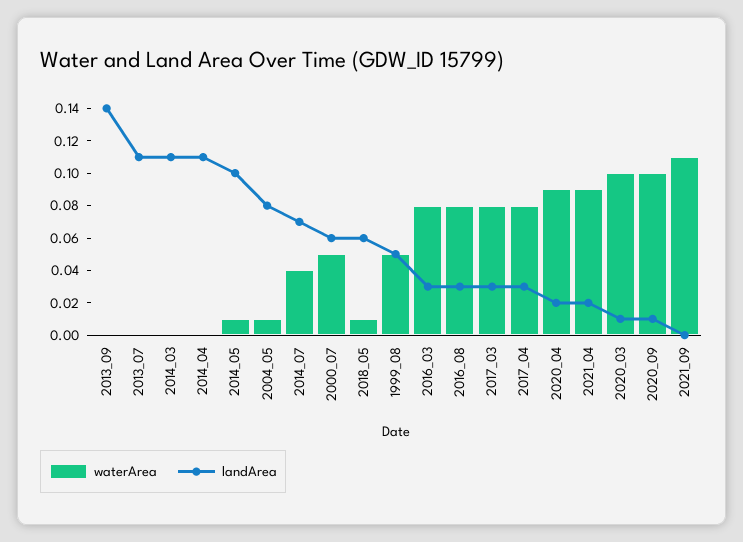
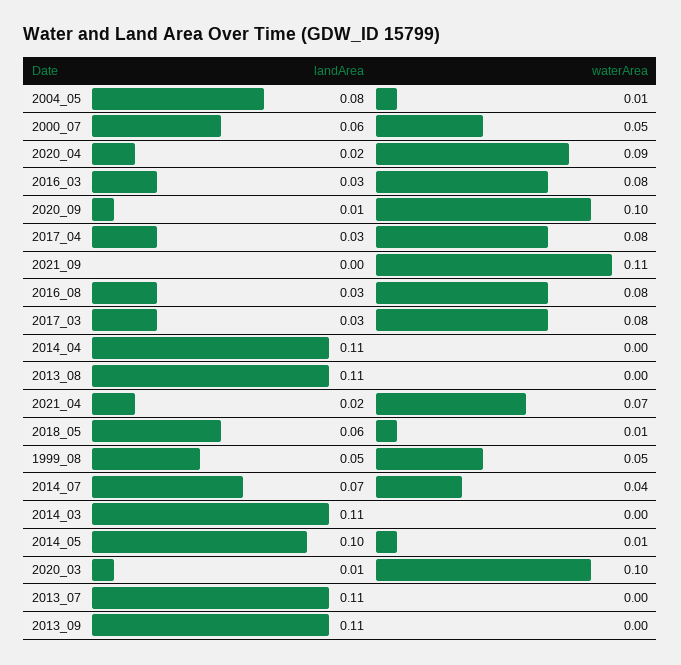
  {
    "waterArea": {
      "2013_09": 0,
      "2013_07": 0,
      "2014_03": 0,
      "2014_04": 0,
      "2014_05": 0.01,
      "2004_05": 0.01,
      "2014_07": 0.04,
      "2000_07": 0.05,
      "2018_05": 0.01,
      "1999_08": 0.05,
      "2016_03": 0.08,
      "2016_08": 0.08,
      "2017_03": 0.08,
      "2017_04": 0.08,
      "2020_04": 0.09,
-     "2021_04": 0.09,
+     "2021_04": 0.07,
      "2020_03": 0.1,
      "2020_09": 0.1,
-     "2021_09": 0.11
+     "2021_09": 0.11,
+     "2013_08": 0
    },
    "landArea": {
-     "2013_09": 0.14,
+     "2013_09": 0.11,
      "2013_07": 0.11,
      "2014_03": 0.11,
      "2014_04": 0.11,
      "2014_05": 0.1,
      "2004_05": 0.08,
      "2014_07": 0.07,
      "2000_07": 0.06,
      "2018_05": 0.06,
      "1999_08": 0.05,
      "2016_03": 0.03,
      "2016_08": 0.03,
      "2017_03": 0.03,
      "2017_04": 0.03,
      "2020_04": 0.02,
      "2021_04": 0.02,
      "2020_03": 0.01,
      "2020_09": 0.01,
-     "2021_09": 0
+     "2021_09": 0,
+     "2013_08": 0.11
    }
  }

